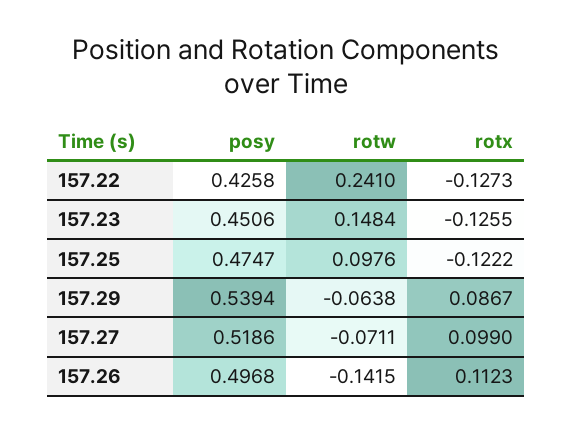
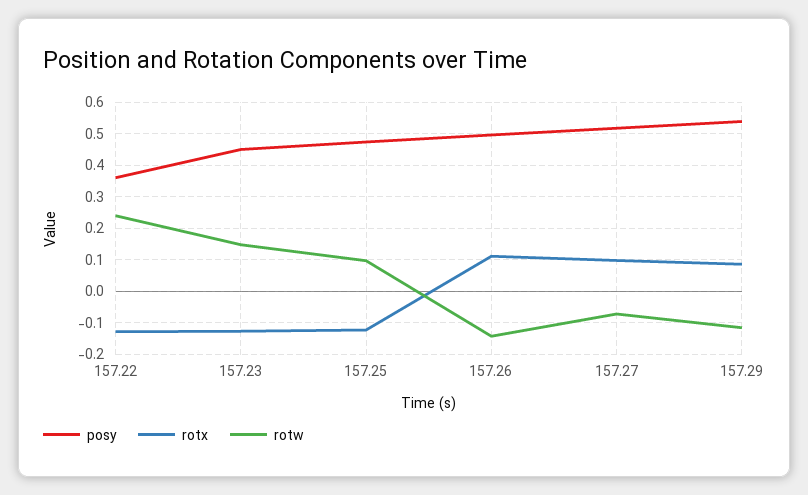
  {
    "posy": {
-     "157.22": 0.4258,
+     "157.22": 0.36,
      "157.23": 0.4506,
      "157.25": 0.4747,
      "157.29": 0.5394,
      "157.27": 0.5186,
      "157.26": 0.4968
    },
    "rotw": {
      "157.22": 0.241,
      "157.23": 0.1484,
      "157.25": 0.0976,
-     "157.29": -0.0638,
+     "157.29": -0.12,
      "157.27": -0.0711,
      "157.26": -0.1415
    },
    "rotx": {
      "157.22": -0.1273,
      "157.23": -0.1255,
      "157.25": -0.1222,
      "157.29": 0.0867,
      "157.27": 0.099,
      "157.26": 0.1123
    }
  }

